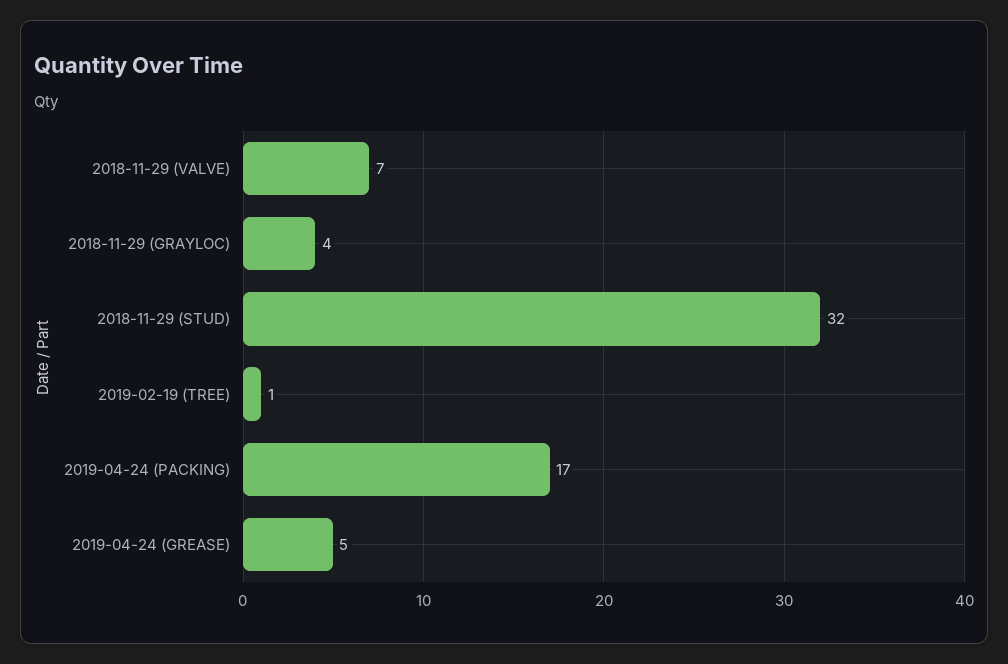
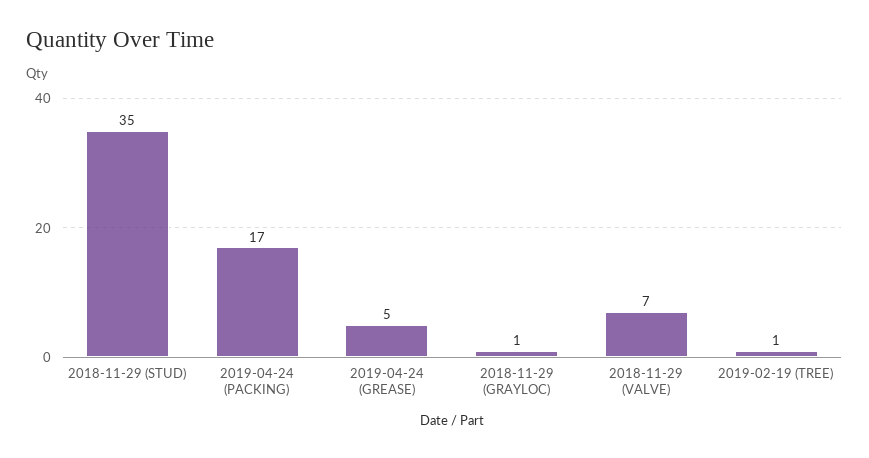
  {
    "2018-11-29 (VALVE)": 7,
-   "2018-11-29 (GRAYLOC)": 4,
+   "2018-11-29 (GRAYLOC)": 1,
-   "2018-11-29 (STUD)": 32,
+   "2018-11-29 (STUD)": 35,
    "2019-02-19 (TREE)": 1,
    "2019-04-24 (PACKING)": 17,
    "2019-04-24 (GREASE)": 5
  }

